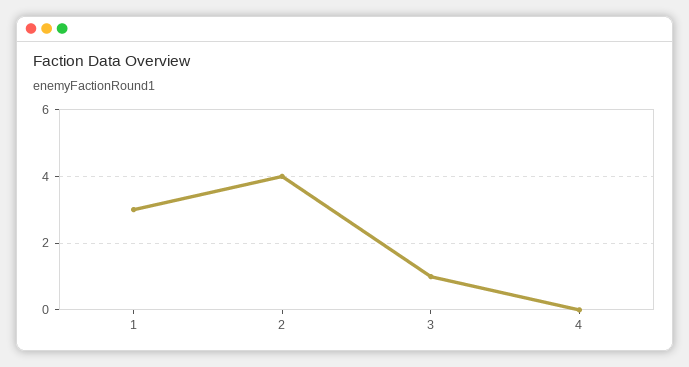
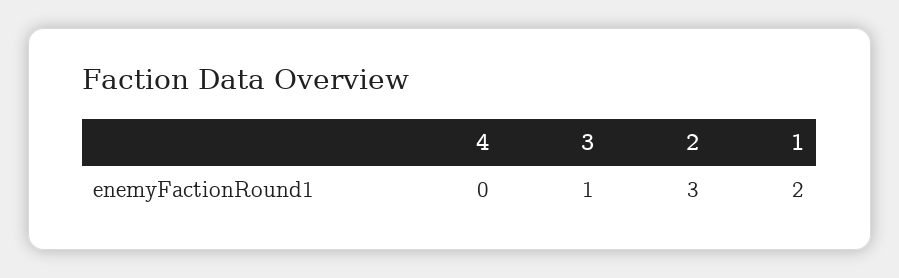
  {
-   "1": 3,
+   "1": 2,
-   "2": 4,
+   "2": 3,
    "3": 1,
    "4": 0
  }

